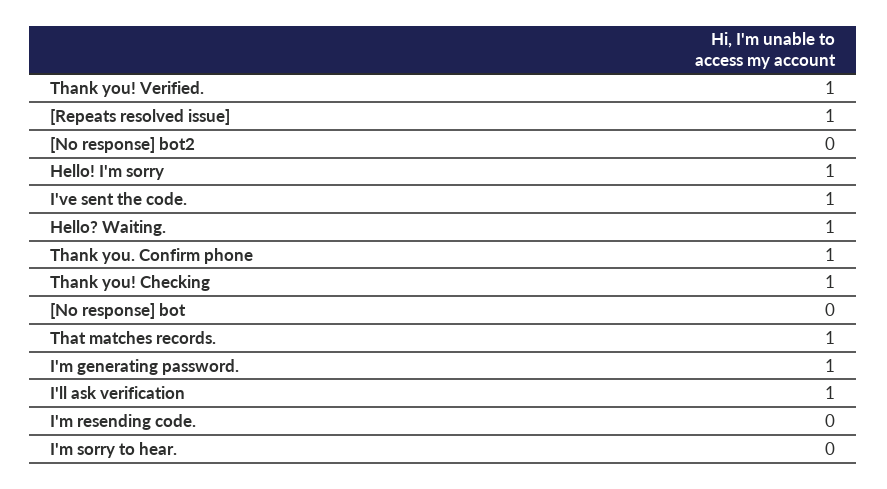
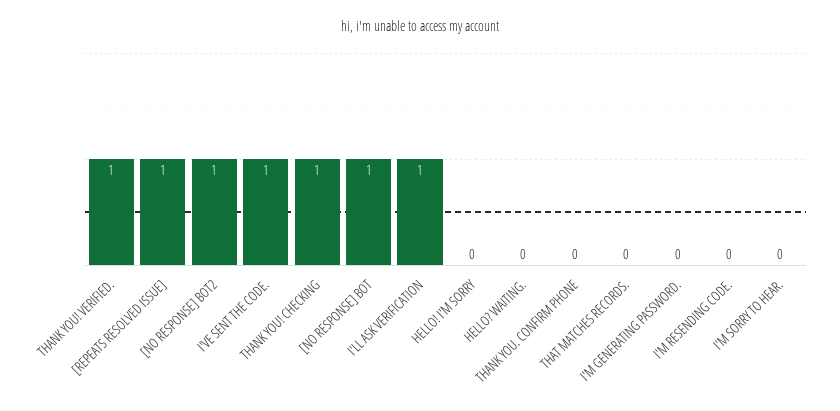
  {
    "Thank you! Verified.": 1,
    "[Repeats resolved issue]": 1,
-   "[No response] bot2": 0,
+   "[No response] bot2": 1,
-   "Hello! I'm sorry": 1,
+   "Hello! I'm sorry": 0,
    "I've sent the code.": 1,
-   "Hello? Waiting.": 1,
+   "Hello? Waiting.": 0,
-   "Thank you. Confirm phone": 1,
+   "Thank you. Confirm phone": 0,
    "Thank you! Checking": 1,
-   "[No response] bot": 0,
+   "[No response] bot": 1,
-   "That matches records.": 1,
+   "That matches records.": 0,
-   "I'm generating password.": 1,
+   "I'm generating password.": 0,
    "I'll ask verification": 1,
    "I'm resending code.": 0,
    "I'm sorry to hear.": 0
  }

